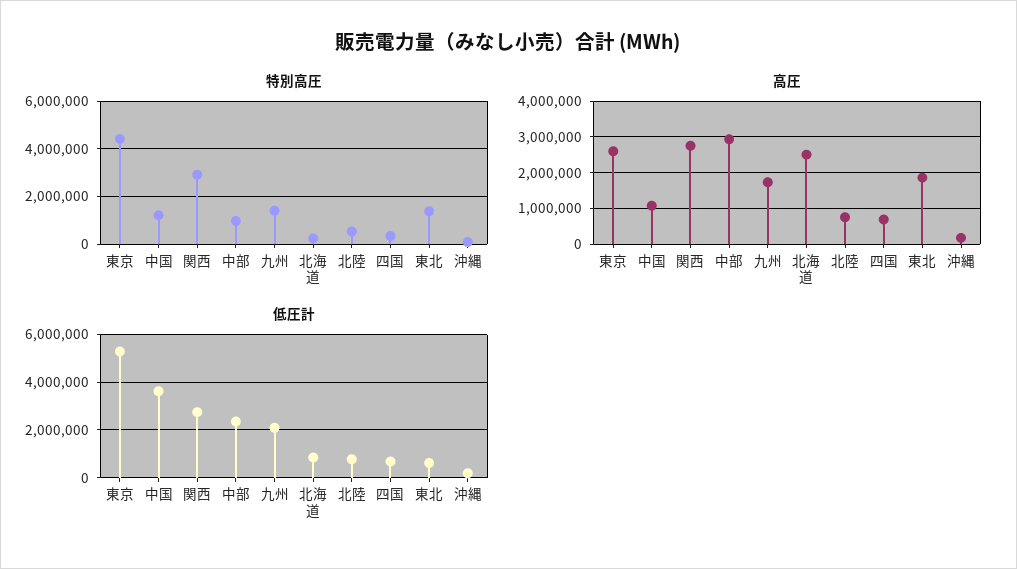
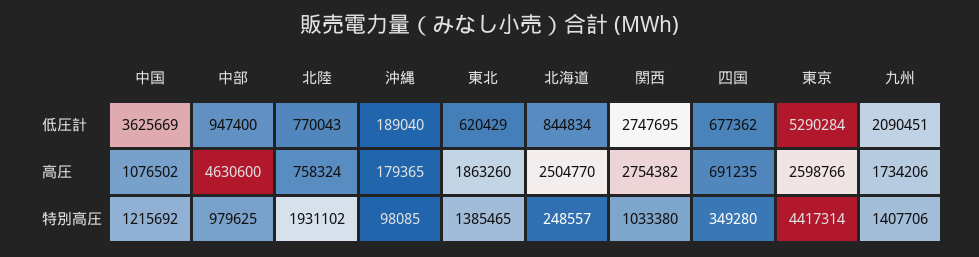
  {
    "特別高圧": {
      "東京": 4417314,
      "中国": 1215692,
-     "関西": 3000000,
+     "関西": 1033380,
      "中部": 979625,
      "九州": 1407706,
      "北海道": 248557,
-     "北陸": 500000,
+     "北陸": 1931102,
      "四国": 349280,
      "東北": 1385465,
      "沖縄": 98085
    },
    "高圧": {
      "東京": 2598766,
      "中国": 1076502,
      "関西": 2754382,
-     "中部": 3000000,
+     "中部": 4630600,
      "九州": 1734206,
      "北海道": 2504770,
      "北陸": 758324,
      "四国": 691235,
      "東北": 1863260,
      "沖縄": 179365
    },
    "低圧計": {
      "東京": 5290284,
      "中国": 3625669,
      "関西": 2747695,
-     "中部": 2500000,
+     "中部": 947400,
      "九州": 2090451,
      "北海道": 844834,
      "北陸": 770043,
      "四国": 677362,
      "東北": 620429,
      "沖縄": 189040
    }
  }

